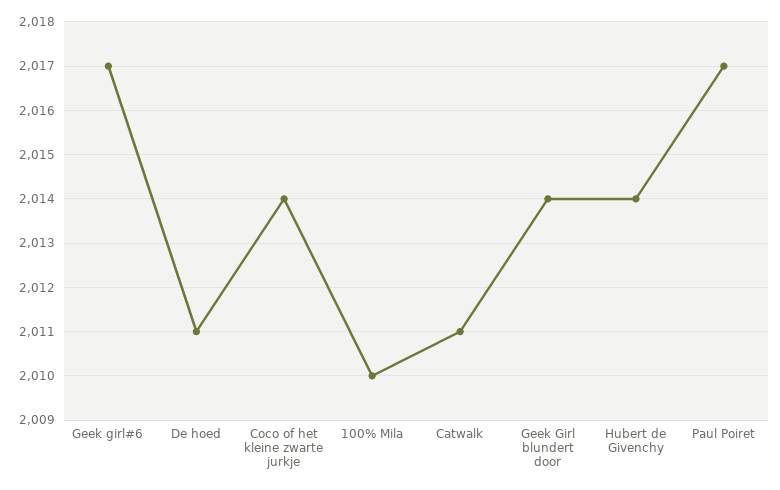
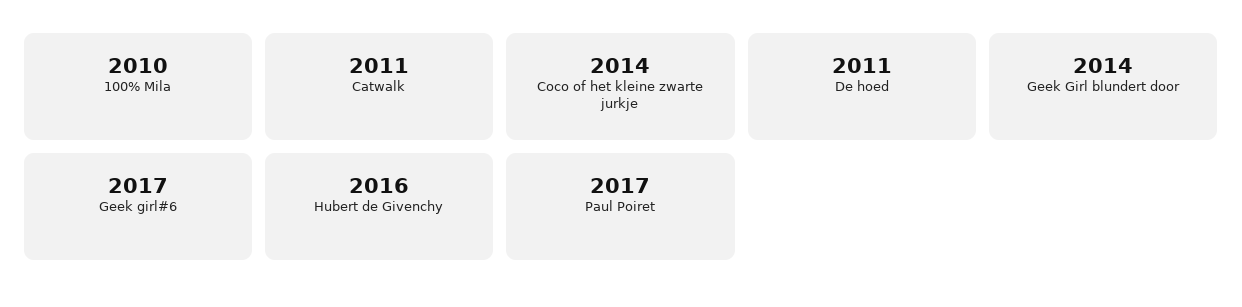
  {
    "Geek girl#6": 2017,
    "De hoed": 2011,
    "Coco of het kleine zwarte jurkje": 2014,
    "100% Mila": 2010,
    "Catwalk": 2011,
    "Geek Girl blundert door": 2014,
-   "Hubert de Givenchy": 2014,
+   "Hubert de Givenchy": 2016,
    "Paul Poiret": 2017
  }

